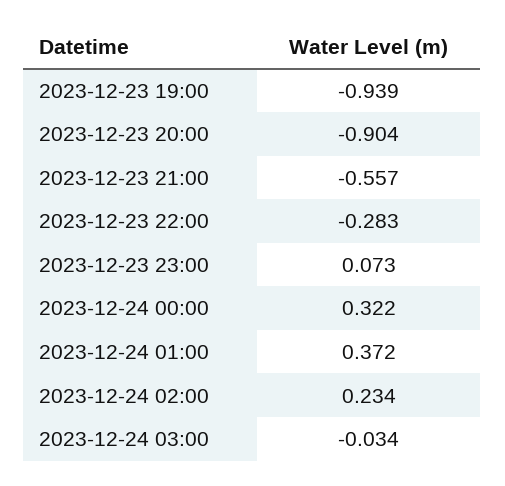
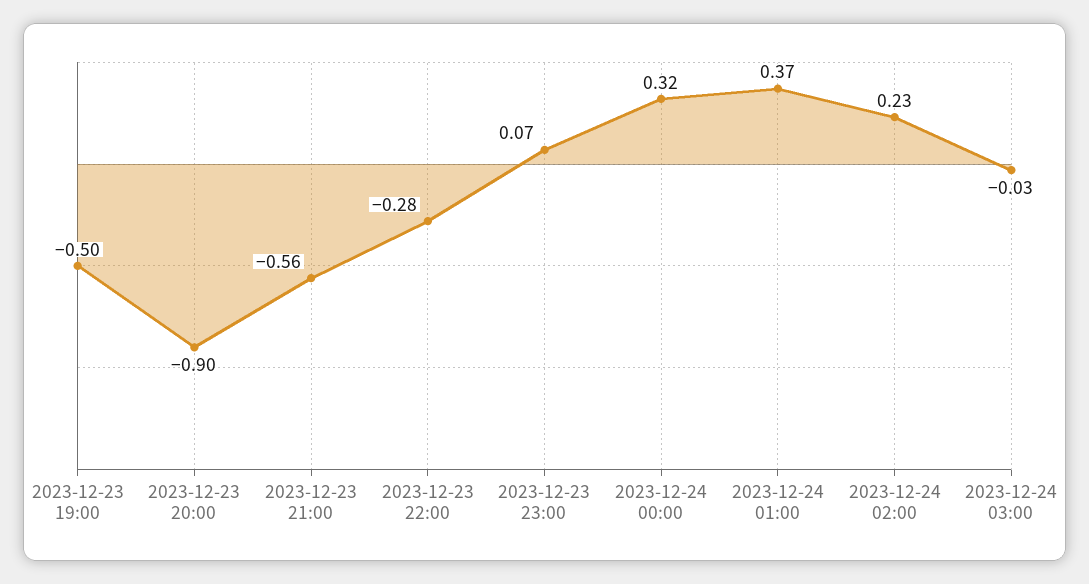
  {
-   "2023-12-23 19:00": -0.939,
+   "2023-12-23 19:00": -0.5,
    "2023-12-23 20:00": -0.904,
    "2023-12-23 21:00": -0.557,
    "2023-12-23 22:00": -0.283,
    "2023-12-23 23:00": 0.073,
    "2023-12-24 00:00": 0.322,
    "2023-12-24 01:00": 0.372,
    "2023-12-24 02:00": 0.234,
    "2023-12-24 03:00": -0.034
  }

